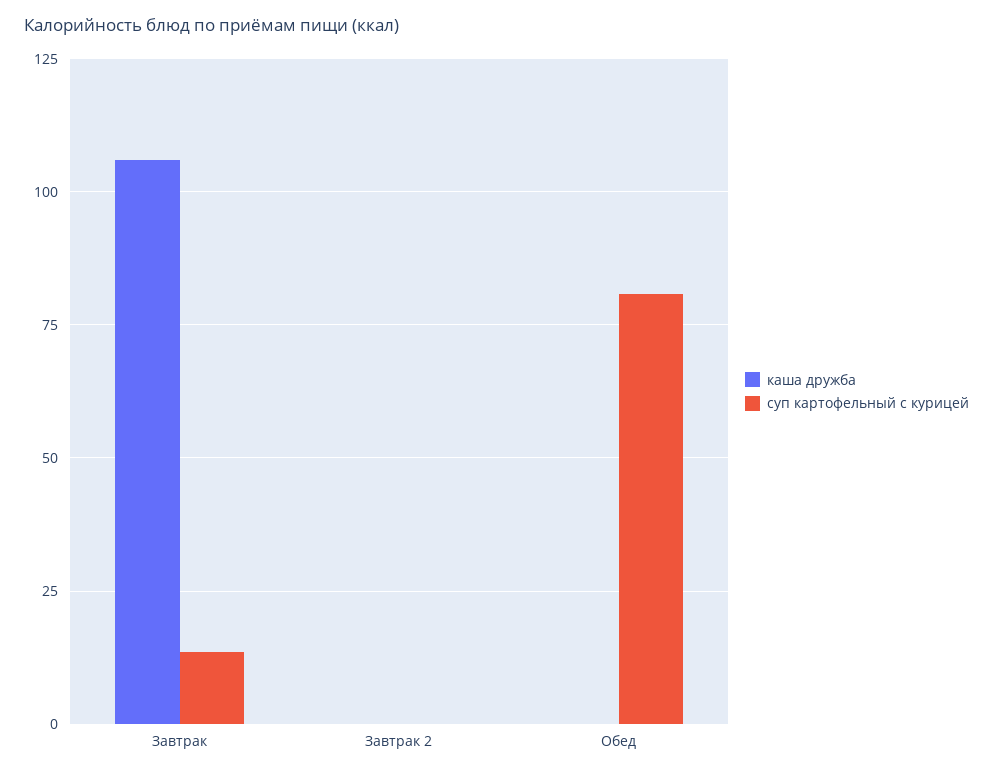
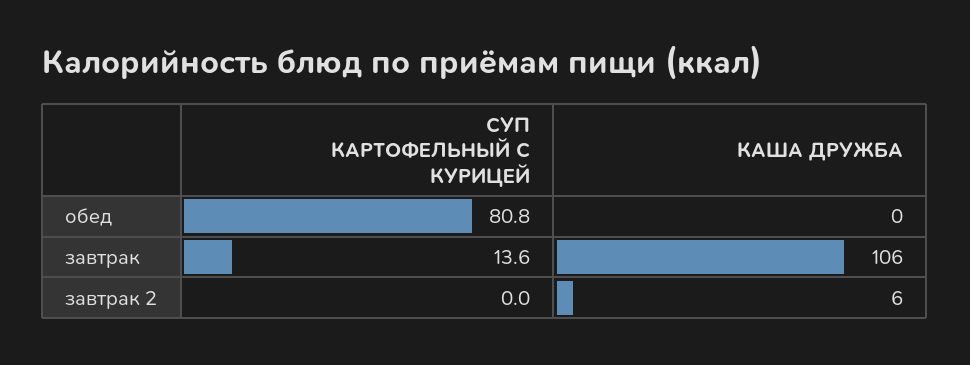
  {
    "каша дружба": {
      "Завтрак": 106,
-     "Завтрак 2": 0,
+     "Завтрак 2": 6,
      "Обед": 0
    },
    "суп картофельный с курицей": {
      "Завтрак": 13.6,
      "Завтрак 2": 0,
      "Обед": 80.8
    }
  }

